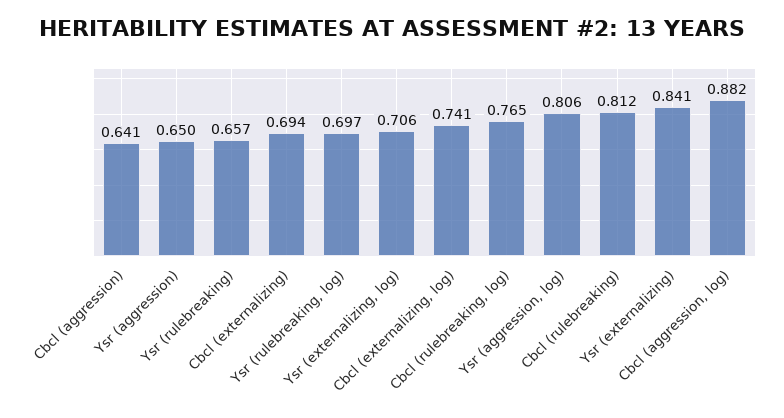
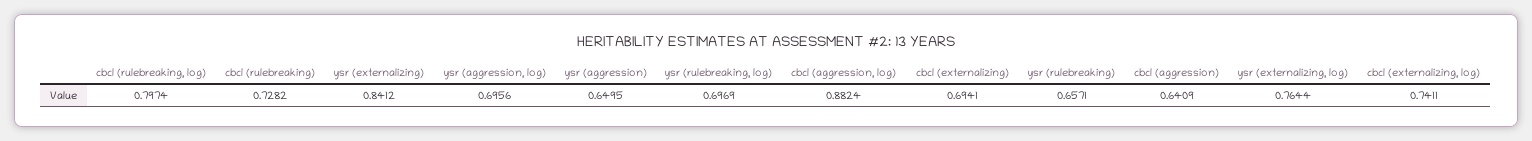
  {
    "Cbcl (aggression)": 0.6409,
    "Ysr (aggression)": 0.6495,
    "Ysr (rulebreaking)": 0.6571,
    "Cbcl (externalizing)": 0.6941,
    "Ysr (rulebreaking, log)": 0.6969,
-   "Ysr (externalizing, log)": 0.706,
+   "Ysr (externalizing, log)": 0.7644,
    "Cbcl (externalizing, log)": 0.7411,
-   "Cbcl (rulebreaking, log)": 0.765,
+   "Cbcl (rulebreaking, log)": 0.7974,
-   "Ysr (aggression, log)": 0.806,
+   "Ysr (aggression, log)": 0.6956,
-   "Cbcl (rulebreaking)": 0.812,
+   "Cbcl (rulebreaking)": 0.7282,
    "Ysr (externalizing)": 0.8412,
    "Cbcl (aggression, log)": 0.8824
  }

